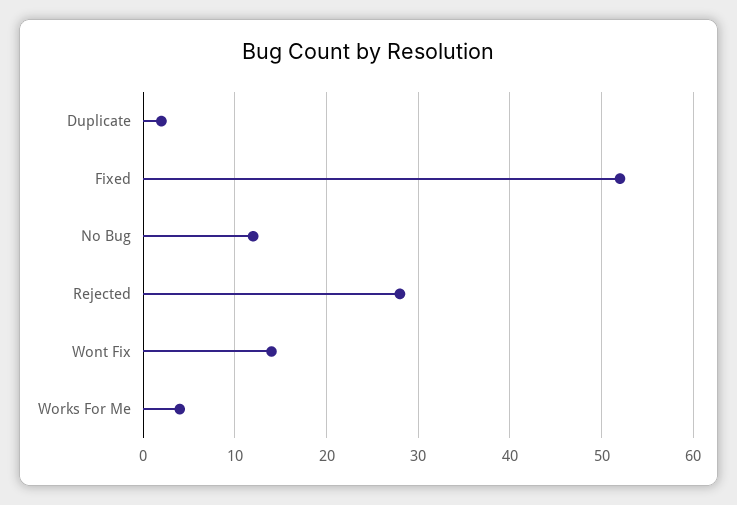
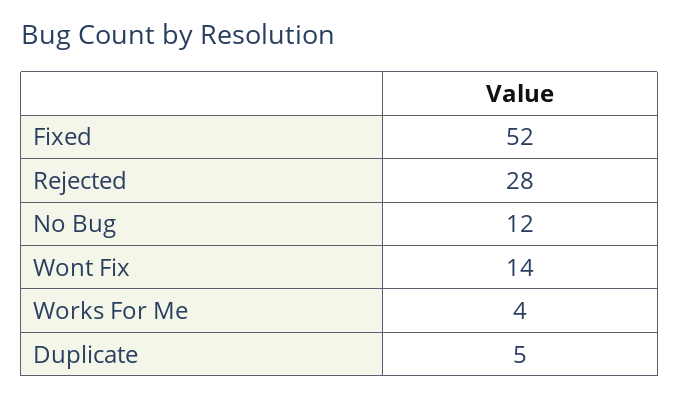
  {
-   "Duplicate": 2,
+   "Duplicate": 5,
    "Fixed": 52,
    "No Bug": 12,
    "Rejected": 28,
    "Wont Fix": 14,
    "Works For Me": 4
  }

